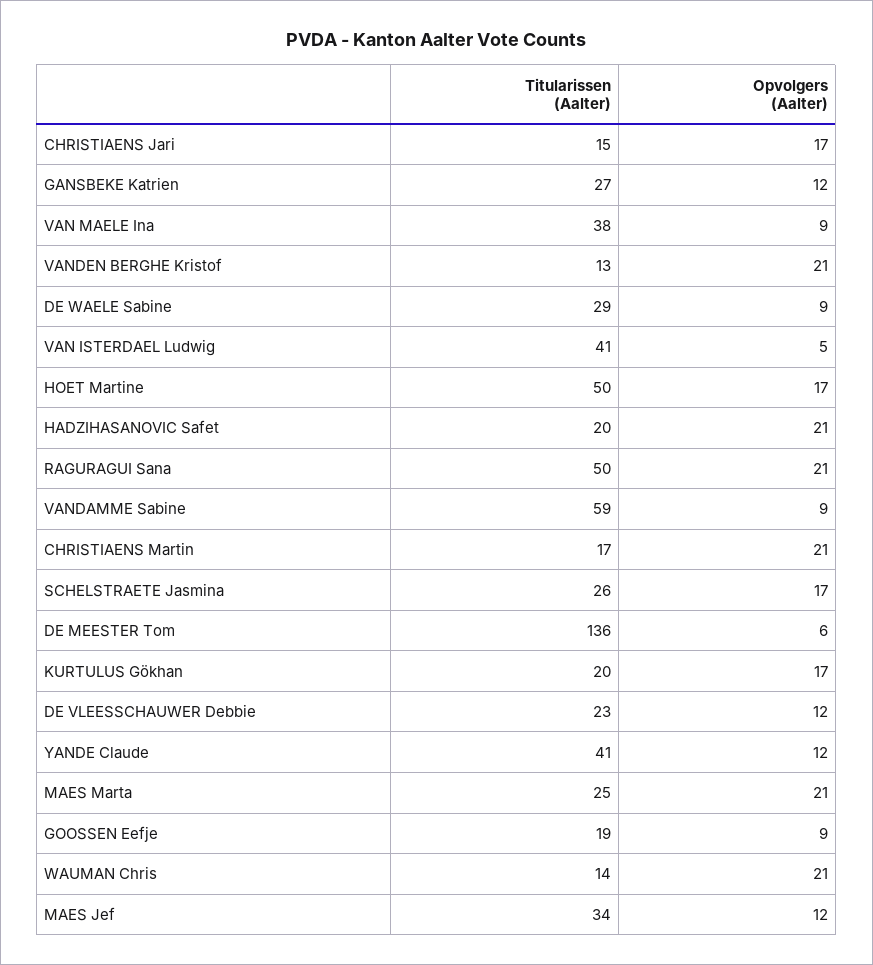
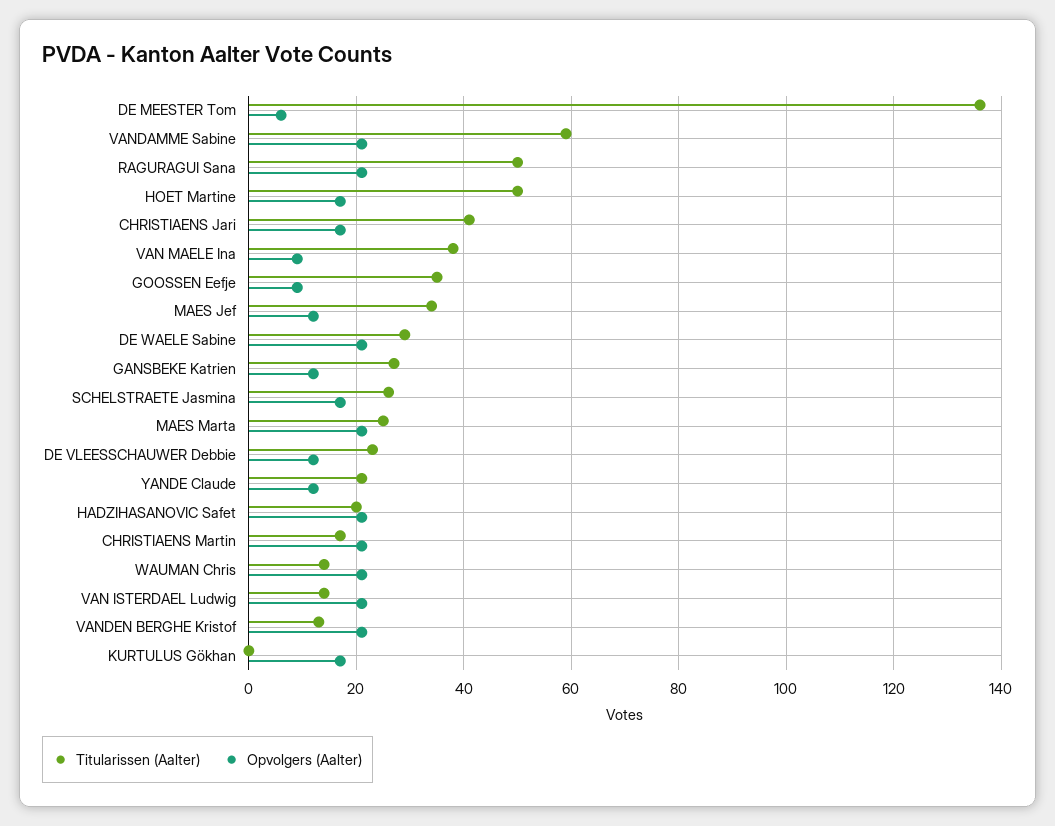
  {
    "Titularissen (Aalter)": {
-     "CHRISTIAENS Jari": 15,
+     "CHRISTIAENS Jari": 40,
      "GANSBEKE Katrien": 27,
      "VAN MAELE Ina": 38,
      "VANDEN BERGHE Kristof": 13,
      "DE WAELE Sabine": 29,
-     "VAN ISTERDAEL Ludwig": 41,
+     "VAN ISTERDAEL Ludwig": 15,
      "HOET Martine": 50,
      "HADZIHASANOVIC Safet": 20,
      "RAGURAGUI Sana": 50,
      "VANDAMME Sabine": 59,
      "CHRISTIAENS Martin": 17,
      "SCHELSTRAETE Jasmina": 26,
      "DE MEESTER Tom": 136,
-     "KURTULUS Gökhan": 20,
+     "KURTULUS Gökhan": 0,
      "DE VLEESSCHAUWER Debbie": 23,
-     "YANDE Claude": 41,
+     "YANDE Claude": 20,
      "MAES Marta": 25,
-     "GOOSSEN Eefje": 19,
+     "GOOSSEN Eefje": 35,
      "WAUMAN Chris": 14,
      "MAES Jef": 34
    },
    "Opvolgers (Aalter)": {
      "CHRISTIAENS Jari": 17,
      "GANSBEKE Katrien": 12,
      "VAN MAELE Ina": 9,
      "VANDEN BERGHE Kristof": 21,
-     "DE WAELE Sabine": 9,
+     "DE WAELE Sabine": 20,
-     "VAN ISTERDAEL Ludwig": 5,
+     "VAN ISTERDAEL Ludwig": 20,
      "HOET Martine": 17,
      "HADZIHASANOVIC Safet": 21,
      "RAGURAGUI Sana": 21,
-     "VANDAMME Sabine": 9,
+     "VANDAMME Sabine": 20,
      "CHRISTIAENS Martin": 21,
      "SCHELSTRAETE Jasmina": 17,
      "DE MEESTER Tom": 6,
      "KURTULUS Gökhan": 17,
      "DE VLEESSCHAUWER Debbie": 12,
      "YANDE Claude": 12,
      "MAES Marta": 21,
      "GOOSSEN Eefje": 9,
      "WAUMAN Chris": 21,
      "MAES Jef": 12
    }
  }

